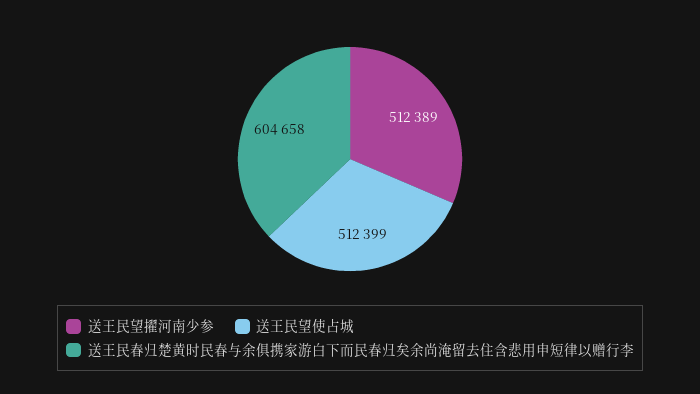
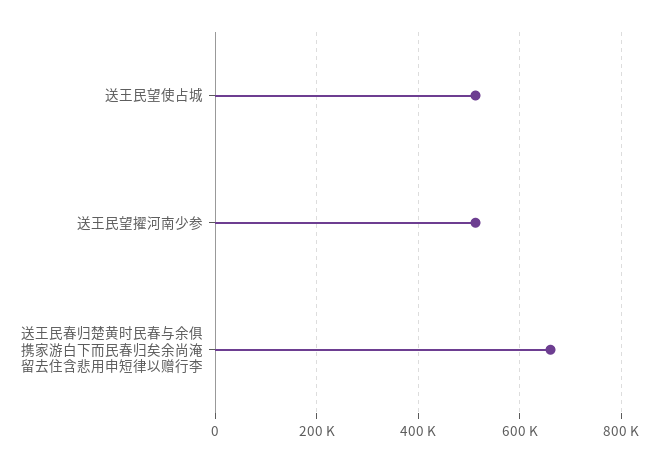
  {
    "送王民望擢河南少参": 512389,
    "送王民望使占城": 512399,
-   "送王民春归楚黄时民春与余俱携家游白下而民春归矣余尚淹留去住含悲用申短律以赠行李": 604658
+   "送王民春归楚黄时民春与余俱携家游白下而民春归矣余尚淹留去住含悲用申短律以赠行李": 660000
  }

